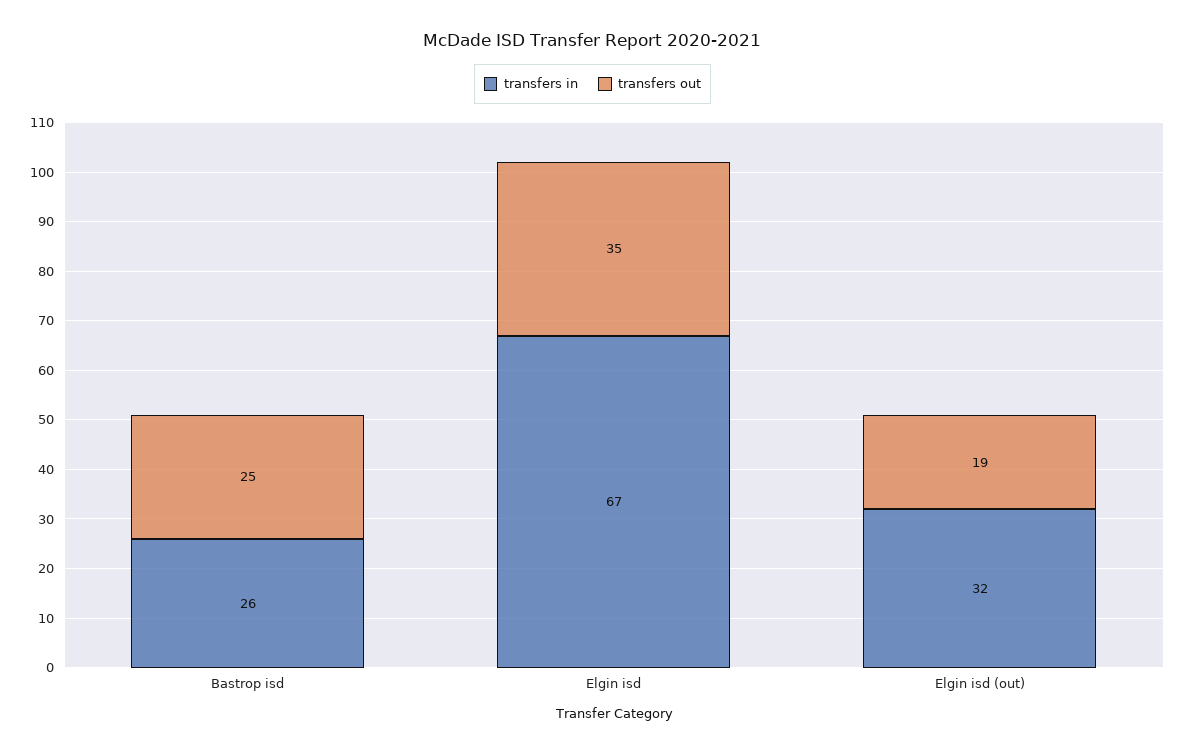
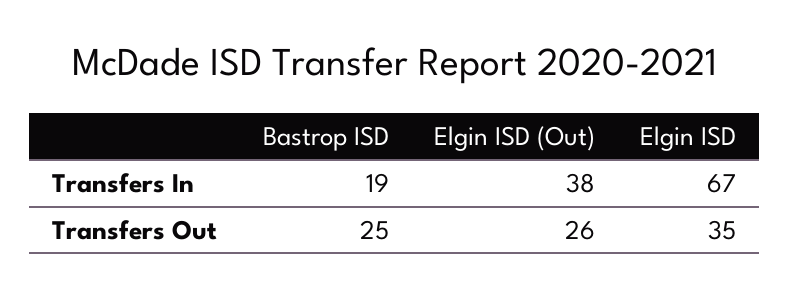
  {
    "transfers in": {
-     "Bastrop isd": 26,
+     "Bastrop isd": 19,
      "Elgin isd": 67,
-     "Elgin isd (out)": 32
+     "Elgin isd (out)": 38
    },
    "transfers out": {
      "Bastrop isd": 25,
      "Elgin isd": 35,
-     "Elgin isd (out)": 19
+     "Elgin isd (out)": 26
    }
  }

